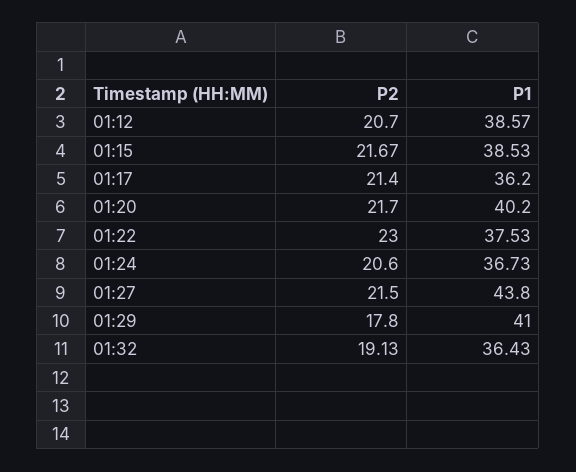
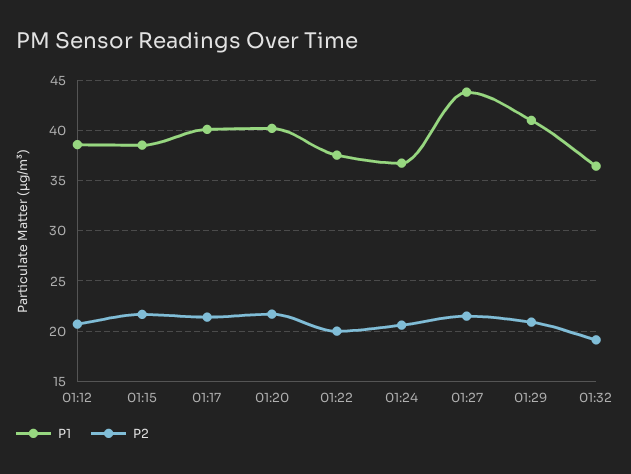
  {
    "P2": {
      "01:12": 20.7,
      "01:15": 21.67,
      "01:17": 21.4,
      "01:20": 21.7,
-     "01:22": 23,
+     "01:22": 20,
      "01:24": 20.6,
      "01:27": 21.5,
-     "01:29": 17.8,
+     "01:29": 21,
      "01:32": 19.13
    },
    "P1": {
      "01:12": 38.57,
      "01:15": 38.53,
-     "01:17": 36.2,
+     "01:17": 40,
      "01:20": 40.2,
      "01:22": 37.53,
      "01:24": 36.73,
      "01:27": 43.8,
      "01:29": 41,
      "01:32": 36.43
    }
  }

